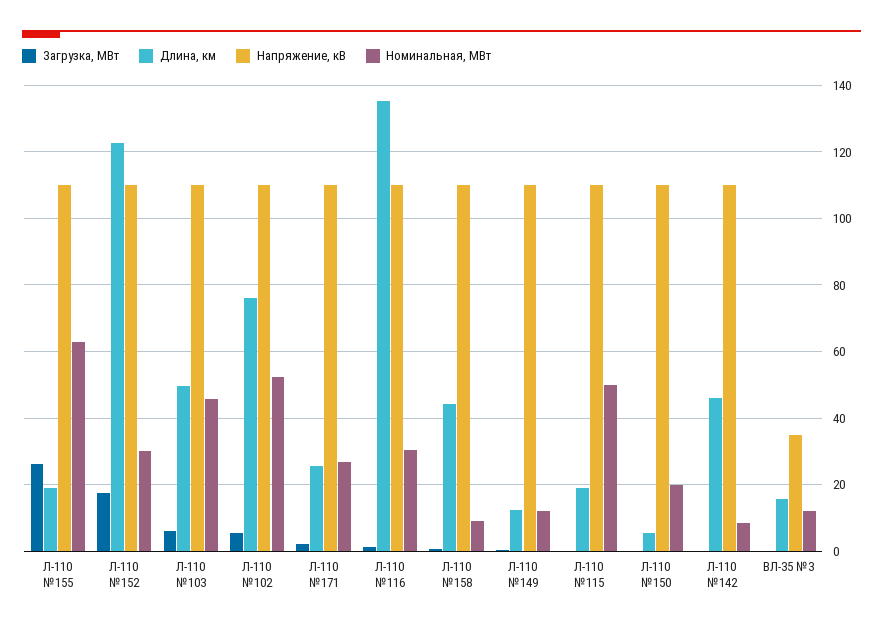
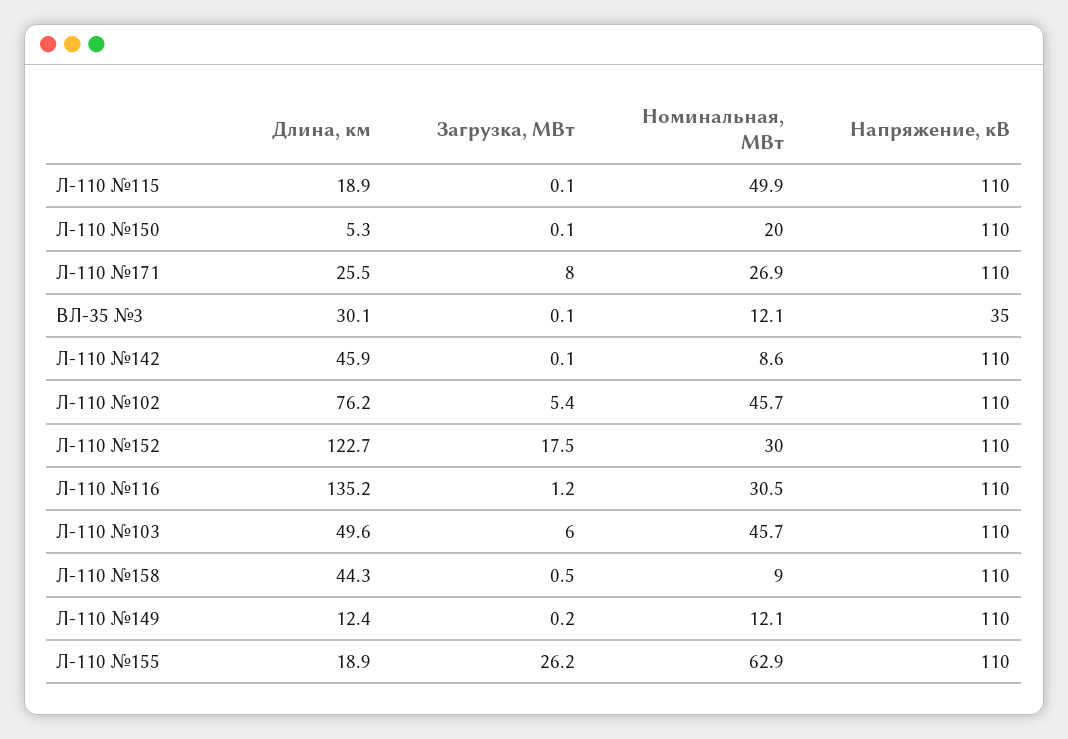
  {
    "Загрузка, МВт": {
      "Л-110 №155": 26.2,
      "Л-110 №152": 17.5,
      "Л-110 №103": 6,
      "Л-110 №102": 5.4,
-     "Л-110 №171": 2,
+     "Л-110 №171": 8,
      "Л-110 №116": 1.2,
      "Л-110 №158": 0.5,
      "Л-110 №149": 0.2,
      "Л-110 №115": 0.1,
      "Л-110 №150": 0.1,
      "Л-110 №142": 0.1,
      "ВЛ-35 №3": 0.1
    },
    "Длина, км": {
      "Л-110 №155": 18.9,
      "Л-110 №152": 122.7,
      "Л-110 №103": 49.6,
      "Л-110 №102": 76.2,
      "Л-110 №171": 25.5,
      "Л-110 №116": 135.2,
      "Л-110 №158": 44.3,
      "Л-110 №149": 12.4,
      "Л-110 №115": 18.9,
      "Л-110 №150": 5.3,
      "Л-110 №142": 45.9,
-     "ВЛ-35 №3": 16
+     "ВЛ-35 №3": 30.1
    },
    "Напряжение, кВ": {
      "Л-110 №155": 110,
      "Л-110 №152": 110,
      "Л-110 №103": 110,
      "Л-110 №102": 110,
      "Л-110 №171": 110,
      "Л-110 №116": 110,
      "Л-110 №158": 110,
      "Л-110 №149": 110,
      "Л-110 №115": 110,
      "Л-110 №150": 110,
      "Л-110 №142": 110,
      "ВЛ-35 №3": 35
    },
    "Номинальная, МВт": {
      "Л-110 №155": 62.9,
      "Л-110 №152": 30,
      "Л-110 №103": 45.7,
-     "Л-110 №102": 52,
+     "Л-110 №102": 45.7,
      "Л-110 №171": 26.9,
      "Л-110 №116": 30.5,
      "Л-110 №158": 9,
      "Л-110 №149": 12.1,
      "Л-110 №115": 49.9,
      "Л-110 №150": 20,
      "Л-110 №142": 8.6,
      "ВЛ-35 №3": 12.1
    }
  }

